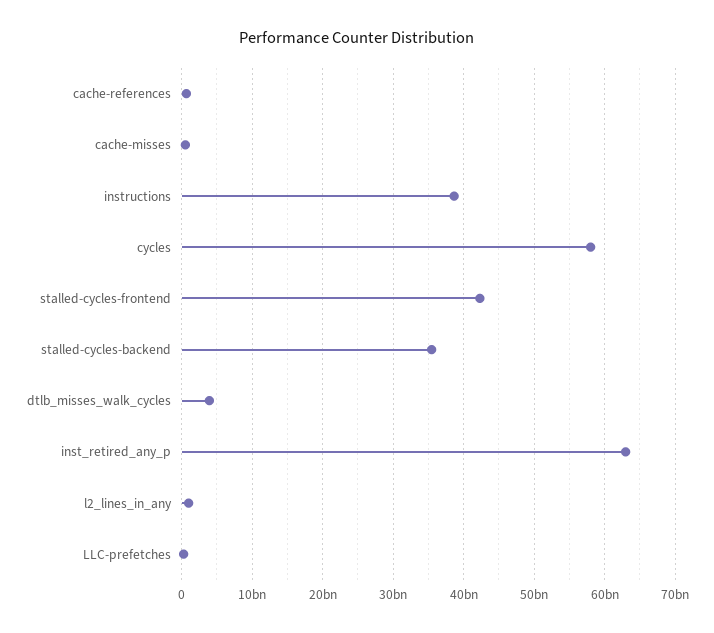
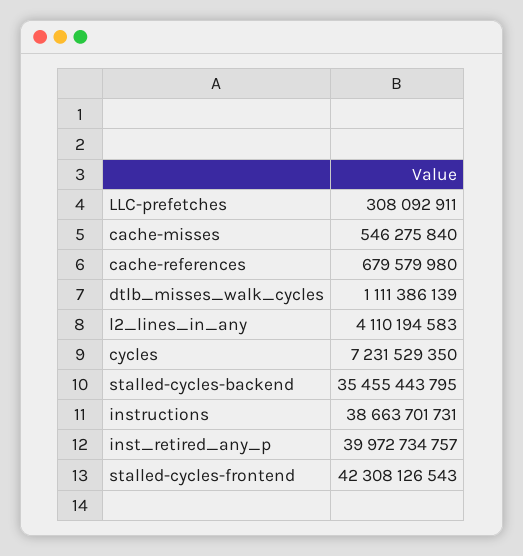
  {
    "cache-references": 679579980,
    "cache-misses": 546275840,
    "instructions": 38663701731,
-   "cycles": 58000000000,
+   "cycles": 7231529350,
    "stalled-cycles-frontend": 42308126543,
    "stalled-cycles-backend": 35455443795,
-   "dtlb_misses_walk_cycles": 4000000000,
+   "dtlb_misses_walk_cycles": 1111386139,
-   "inst_retired_any_p": 63000000000,
+   "inst_retired_any_p": 39972734757,
-   "l2_lines_in_any": 1000000000,
+   "l2_lines_in_any": 4110194583,
    "LLC-prefetches": 308092911
  }

